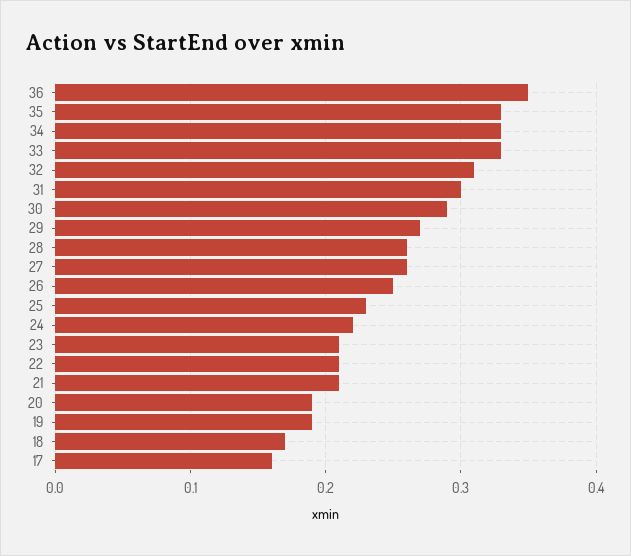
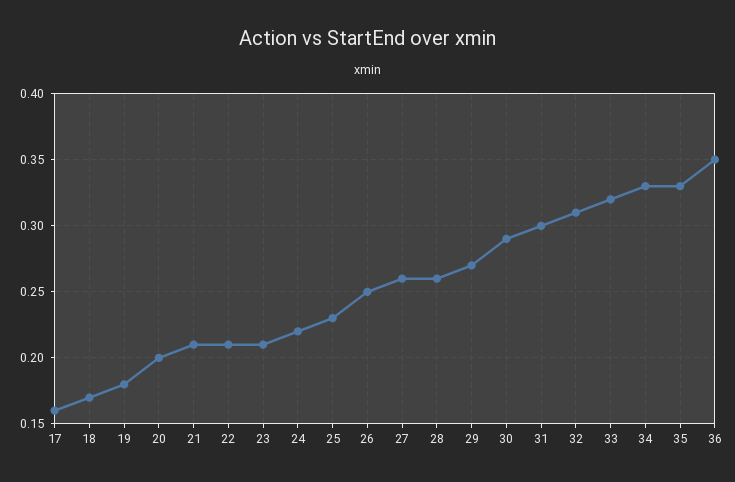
  {
    "36": 0.35,
    "35": 0.33,
    "34": 0.33,
-   "33": 0.33,
+   "33": 0.32,
    "32": 0.31,
    "31": 0.3,
    "30": 0.29,
    "29": 0.27,
    "28": 0.26,
    "27": 0.26,
    "26": 0.25,
    "25": 0.23,
    "24": 0.22,
    "23": 0.21,
    "22": 0.21,
    "21": 0.21,
-   "20": 0.19,
+   "20": 0.2,
-   "19": 0.19,
+   "19": 0.18,
    "18": 0.17,
    "17": 0.16
  }

